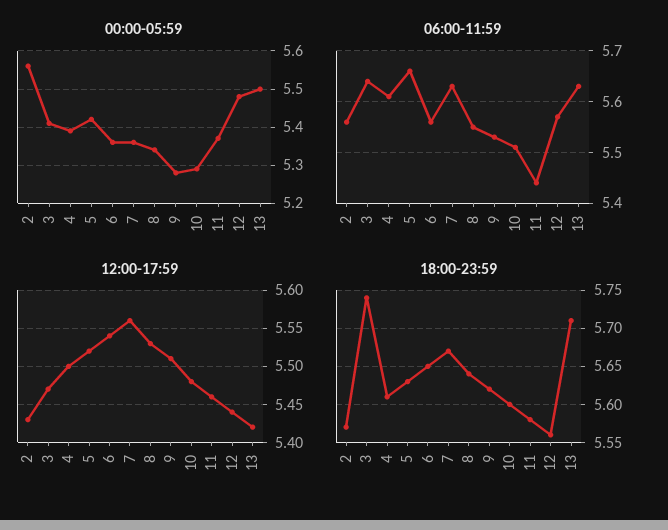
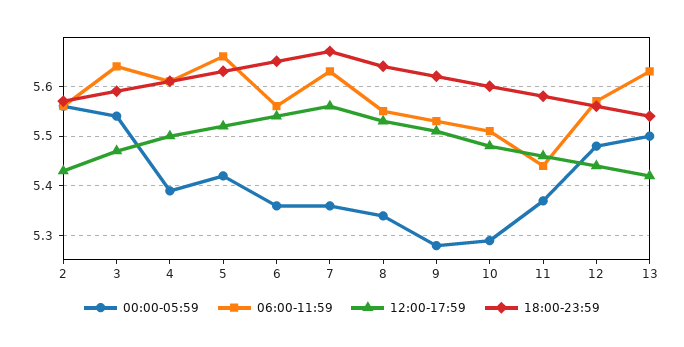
  {
    "00:00-05:59": {
      "2": 5.55,
-     "3": 5.4,
+     "3": 5.55,
      "4": 5.4,
      "5": 5.4,
      "6": 5.35,
      "7": 5.35,
      "8": 5.35,
      "9": 5.3,
      "10": 5.3,
      "11": 5.35,
      "12": 5.5,
      "13": 5.5
    },
    "06:00-11:59": {
      "2": 5.55,
      "3": 5.65,
      "4": 5.6,
      "5": 5.65,
      "6": 5.55,
      "7": 5.65,
      "8": 5.55,
      "9": 5.55,
      "10": 5.5,
      "11": 5.45,
      "12": 5.55,
      "13": 5.65
    },
    "12:00-17:59": {
      "2": 5.43,
      "3": 5.47,
      "4": 5.5,
      "5": 5.52,
      "6": 5.54,
      "7": 5.56,
      "8": 5.53,
      "9": 5.51,
      "10": 5.48,
      "11": 5.46,
      "12": 5.44,
      "13": 5.42
    },
    "18:00-23:59": {
      "2": 5.57,
-     "3": 5.74,
+     "3": 5.6,
      "4": 5.61,
      "5": 5.63,
      "6": 5.65,
      "7": 5.67,
      "8": 5.64,
      "9": 5.62,
      "10": 5.6,
      "11": 5.58,
      "12": 5.56,
-     "13": 5.71
+     "13": 5.55
    }
  }

